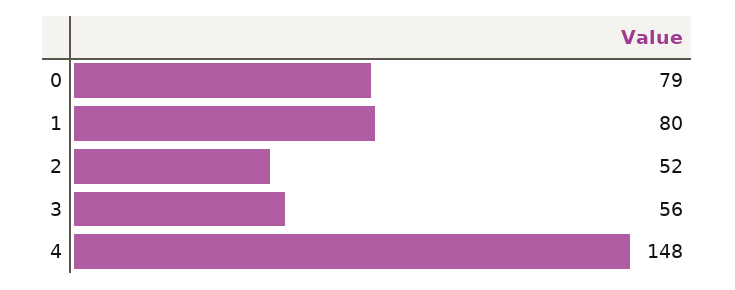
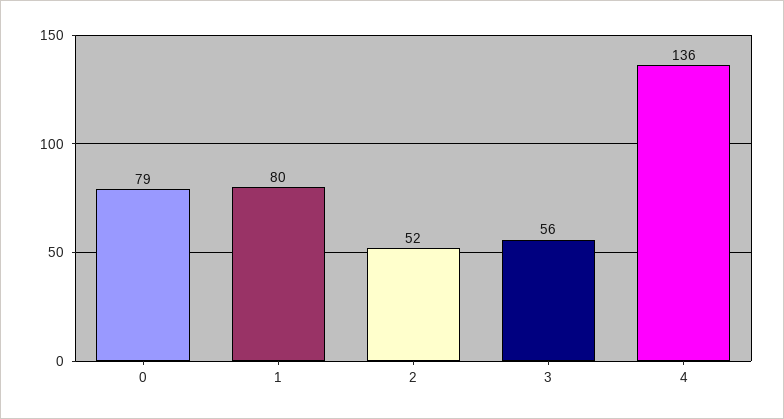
  {
    "0": 79,
    "1": 80,
    "2": 52,
    "3": 56,
-   "4": 148
+   "4": 136
  }

